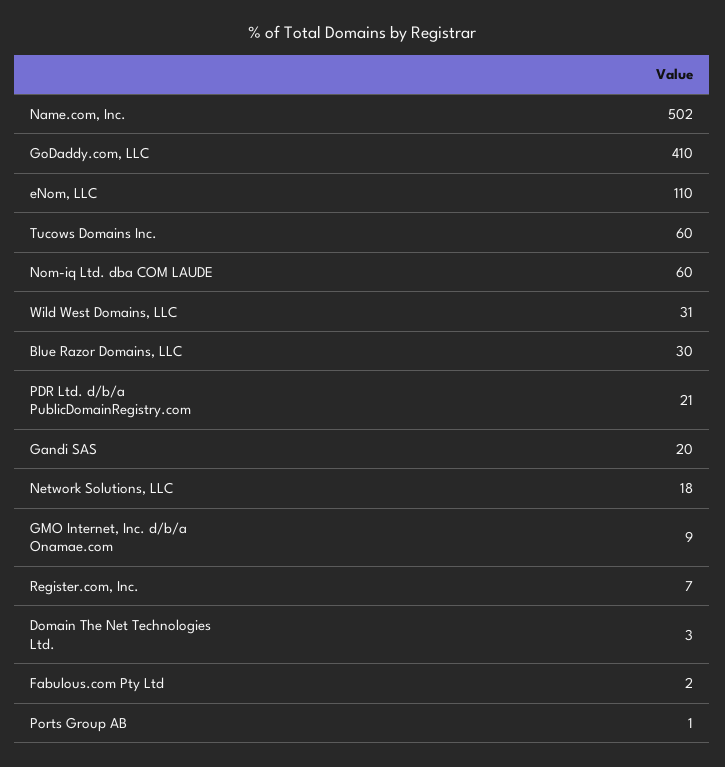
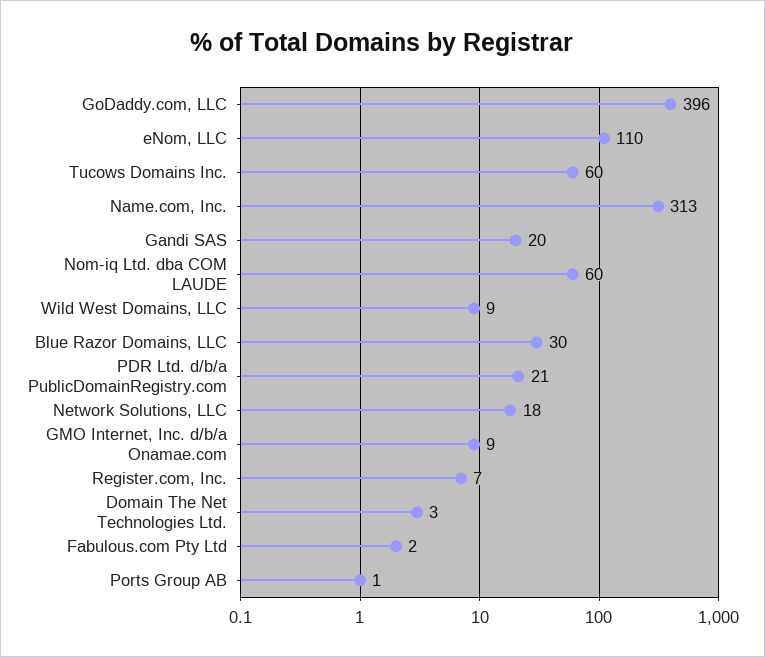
  {
-   "Name.com, Inc.": 502,
+   "Name.com, Inc.": 313,
-   "GoDaddy.com, LLC": 410,
+   "GoDaddy.com, LLC": 396,
    "eNom, LLC": 110,
    "Tucows Domains Inc.": 60,
    "Nom-iq Ltd. dba COM LAUDE": 60,
-   "Wild West Domains, LLC": 31,
+   "Wild West Domains, LLC": 9,
    "Blue Razor Domains, LLC": 30,
    "PDR Ltd. d/b/a PublicDomainRegistry.com": 21,
    "Gandi SAS": 20,
    "Network Solutions, LLC": 18,
    "GMO Internet, Inc. d/b/a Onamae.com": 9,
    "Register.com, Inc.": 7,
    "Domain The Net Technologies Ltd.": 3,
    "Fabulous.com Pty Ltd": 2,
    "Ports Group AB": 1
  }

